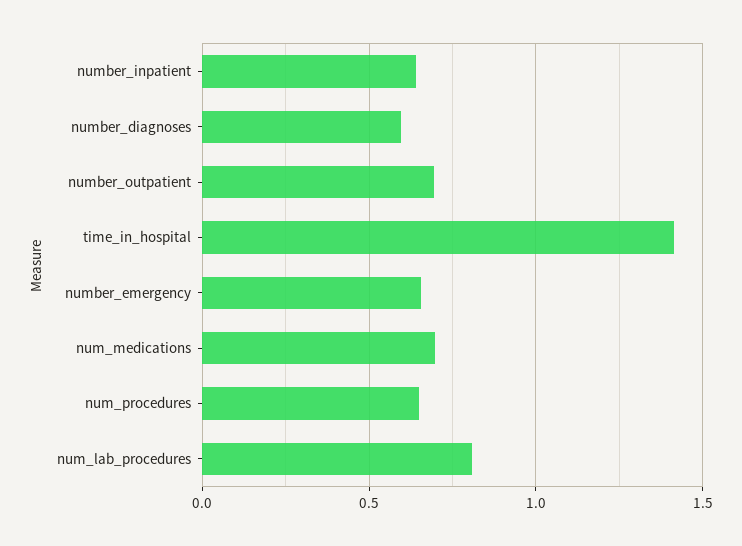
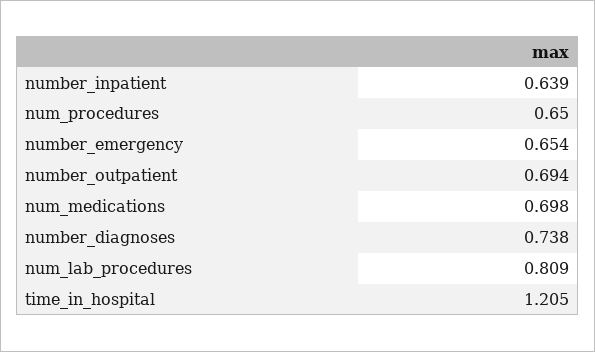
  {
    "number_inpatient": 0.639,
-   "number_diagnoses": 0.6,
+   "number_diagnoses": 0.738,
    "number_outpatient": 0.694,
-   "time_in_hospital": 1.4,
+   "time_in_hospital": 1.205,
    "number_emergency": 0.654,
    "num_medications": 0.698,
    "num_procedures": 0.65,
    "num_lab_procedures": 0.809
  }

